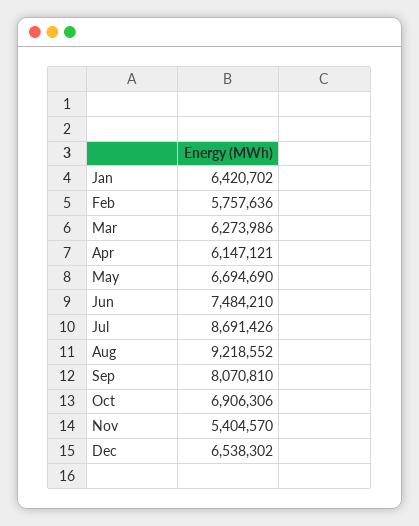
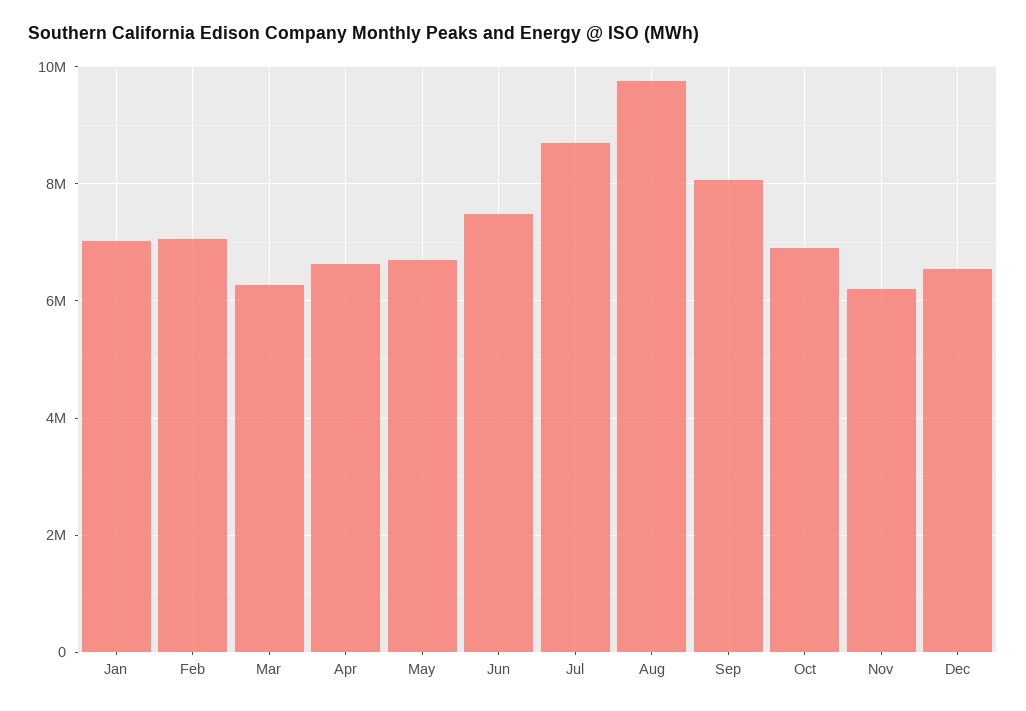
  {
-   "Jan": 6420702,
+   "Jan": 7000000,
-   "Feb": 5757636,
+   "Feb": 7000000,
    "Mar": 6273986,
-   "Apr": 6147121,
+   "Apr": 6600000,
    "May": 6694690,
    "Jun": 7484210,
    "Jul": 8691426,
-   "Aug": 9218552,
+   "Aug": 9800000,
    "Sep": 8070810,
    "Oct": 6906306,
-   "Nov": 5404570,
+   "Nov": 6200000,
    "Dec": 6538302
  }

